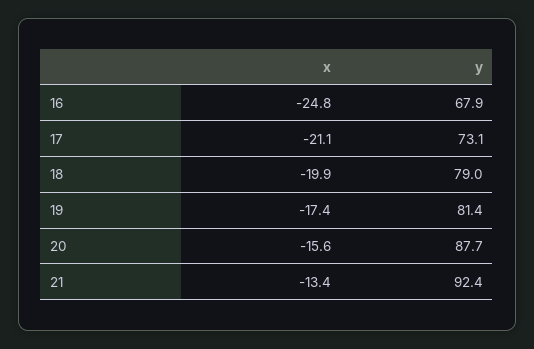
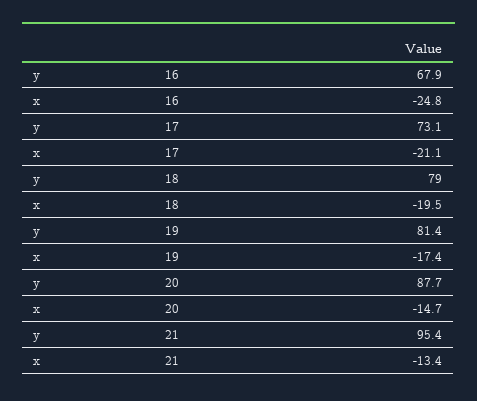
  {
    "x": {
      "16": -24.8,
      "17": -21.1,
-     "18": -19.9,
+     "18": -19.5,
      "19": -17.4,
-     "20": -15.6,
+     "20": -14.7,
      "21": -13.4
    },
    "y": {
      "16": 67.9,
      "17": 73.1,
      "18": 79,
      "19": 81.4,
      "20": 87.7,
-     "21": 92.4
+     "21": 95.4
    }
  }

